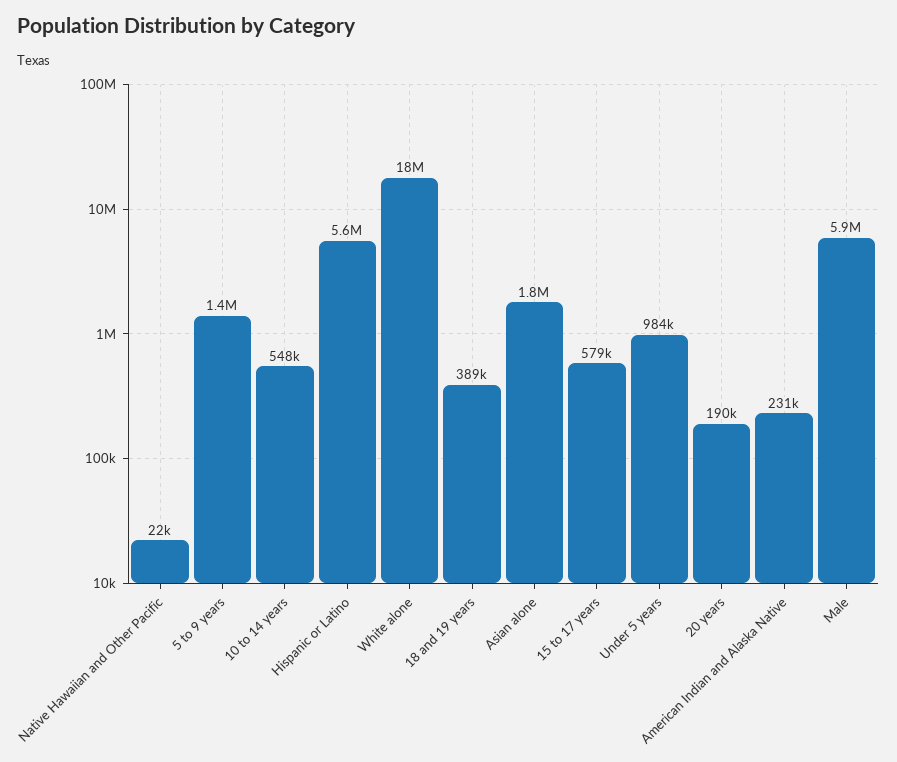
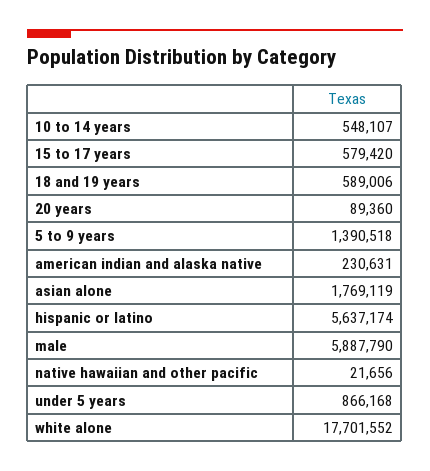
  {
    "Native Hawaiian and Other Pacific": 21656,
    "5 to 9 years": 1390518,
    "10 to 14 years": 548107,
    "Hispanic or Latino": 5637174,
    "White alone": 17701552,
-   "18 and 19 years": 389000,
+   "18 and 19 years": 589006,
    "Asian alone": 1769119,
    "15 to 17 years": 579420,
-   "Under 5 years": 984000,
+   "Under 5 years": 866168,
-   "20 years": 190000,
+   "20 years": 89360,
    "American Indian and Alaska Native": 230631,
    "Male": 5887790
  }

